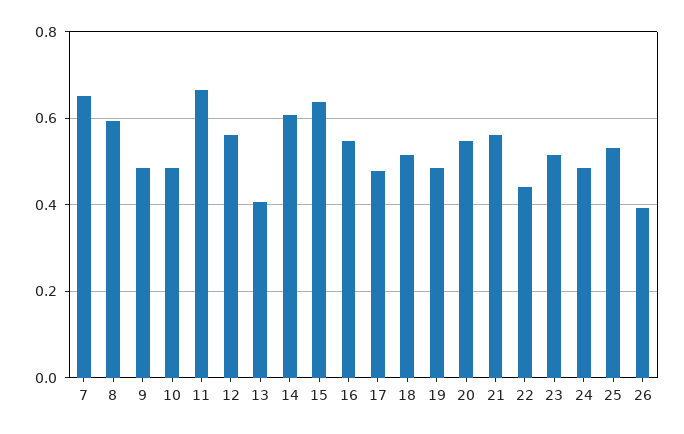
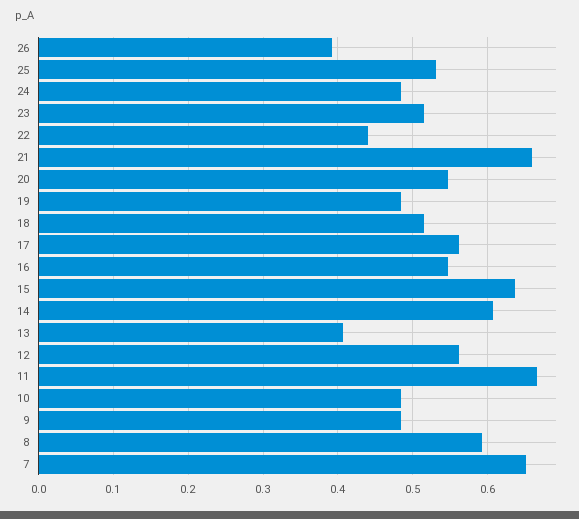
  {
    "7": 0.65,
    "8": 0.59,
    "9": 0.48,
    "10": 0.48,
    "11": 0.67,
    "12": 0.56,
    "13": 0.41,
    "14": 0.61,
    "15": 0.64,
    "16": 0.55,
-   "17": 0.48,
+   "17": 0.56,
    "18": 0.52,
    "19": 0.48,
    "20": 0.55,
-   "21": 0.56,
+   "21": 0.66,
    "22": 0.44,
    "23": 0.52,
    "24": 0.48,
    "25": 0.53,
    "26": 0.39
  }

